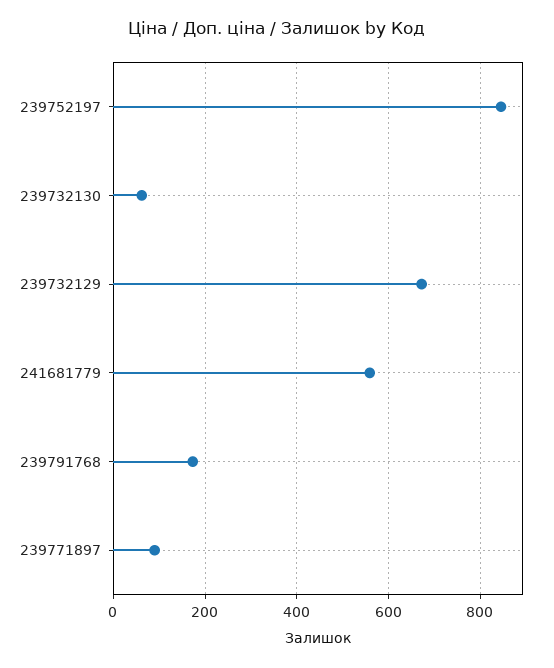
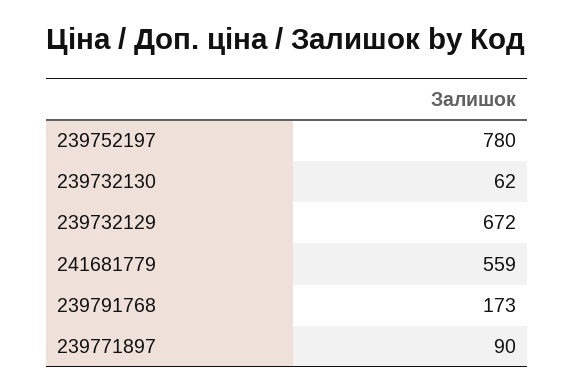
  {
-   "239752197": 840,
+   "239752197": 780,
    "239732130": 62,
    "239732129": 672,
    "241681779": 559,
    "239791768": 173,
    "239771897": 90
  }

